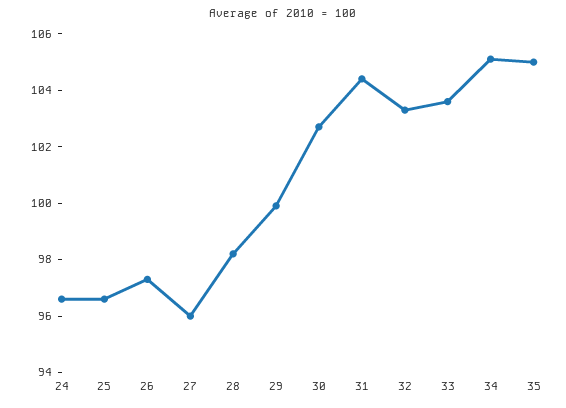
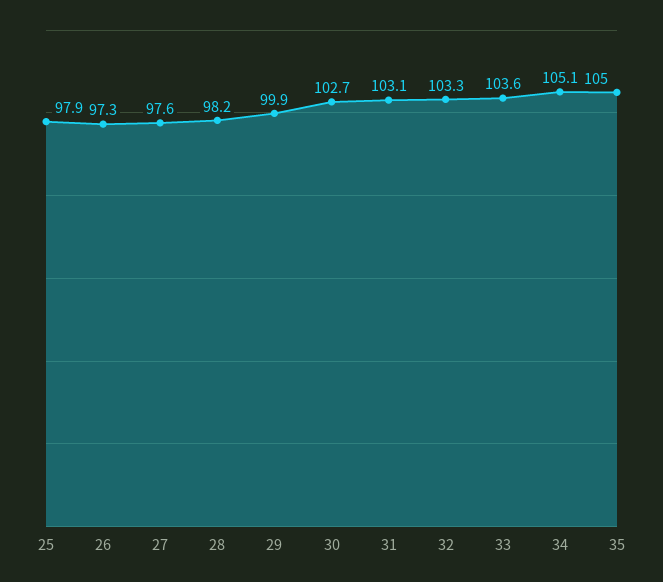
  {
-   "24": 96.5,
-   "25": 96.5,
+   "25": 97.9,
    "26": 97.3,
-   "27": 96,
+   "27": 97.6,
    "28": 98.2,
    "29": 99.9,
    "30": 102.7,
-   "31": 104.5,
+   "31": 103.1,
    "32": 103.3,
    "33": 103.6,
    "34": 105.1,
    "35": 105
  }

